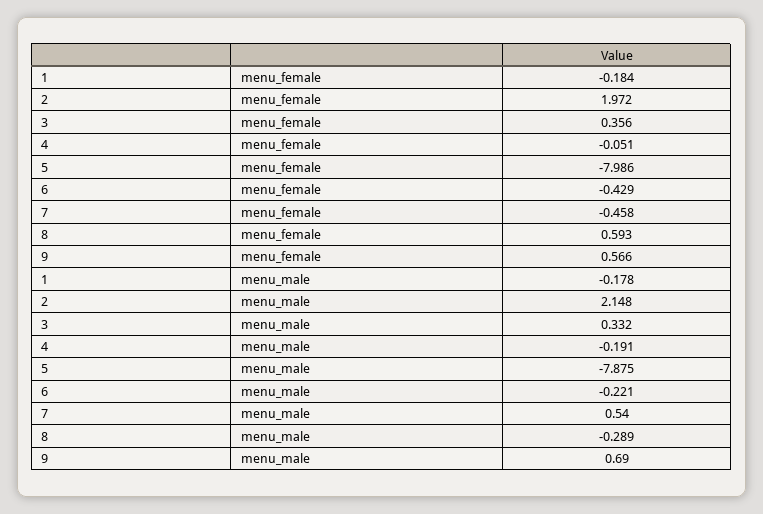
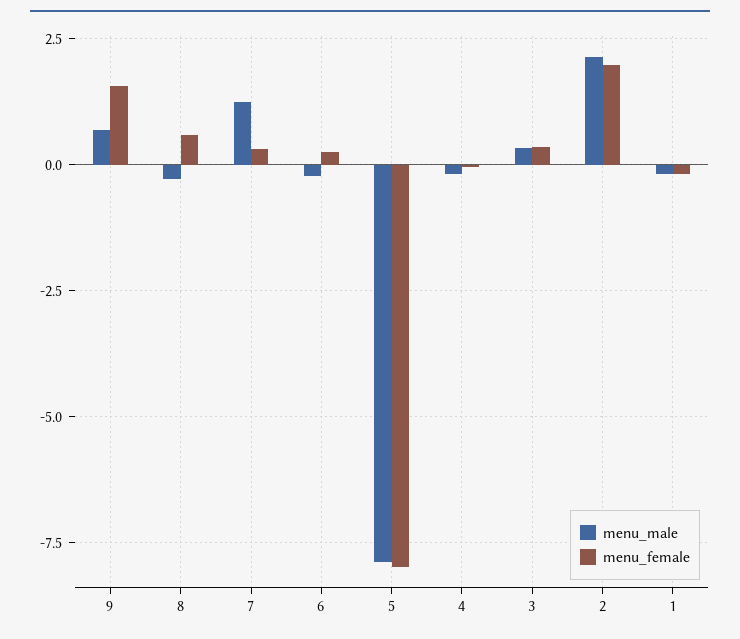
  {
    "menu_female": {
      "1": -0.184,
      "2": 1.972,
      "3": 0.356,
      "4": -0.051,
      "5": -7.986,
-     "6": -0.429,
+     "6": 0.25,
-     "7": -0.458,
+     "7": 0.25,
      "8": 0.593,
-     "9": 0.566
+     "9": 1.5
    },
    "menu_male": {
      "1": -0.178,
      "2": 2.148,
      "3": 0.332,
      "4": -0.191,
      "5": -7.875,
      "6": -0.221,
-     "7": 0.54,
+     "7": 1.25,
      "8": -0.289,
      "9": 0.69
    }
  }

